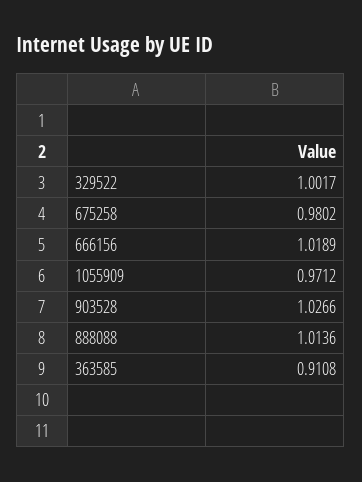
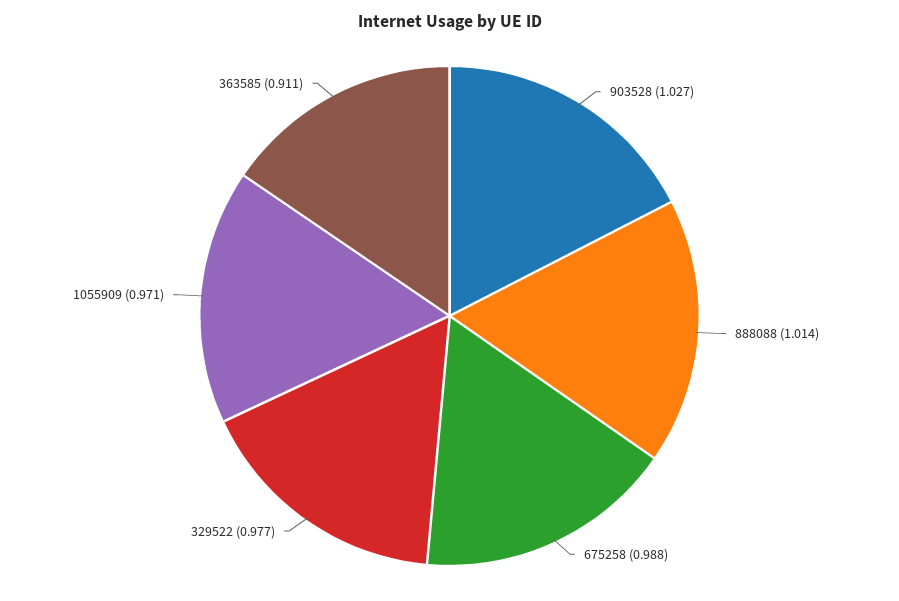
  {
-   "329522": 1.0017,
+   "329522": 0.977,
-   "675258": 0.9802,
+   "675258": 0.988,
-   "666156": 1.0189,
    "1055909": 0.9712,
    "903528": 1.0266,
    "888088": 1.0136,
    "363585": 0.9108
  }

